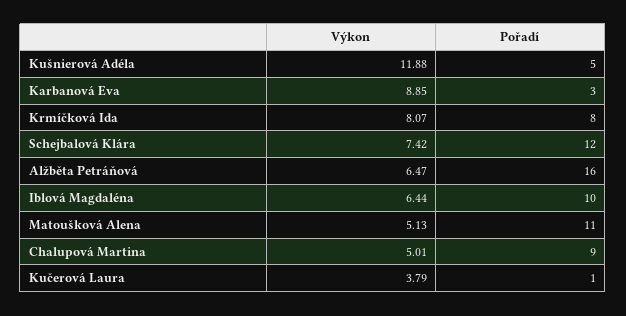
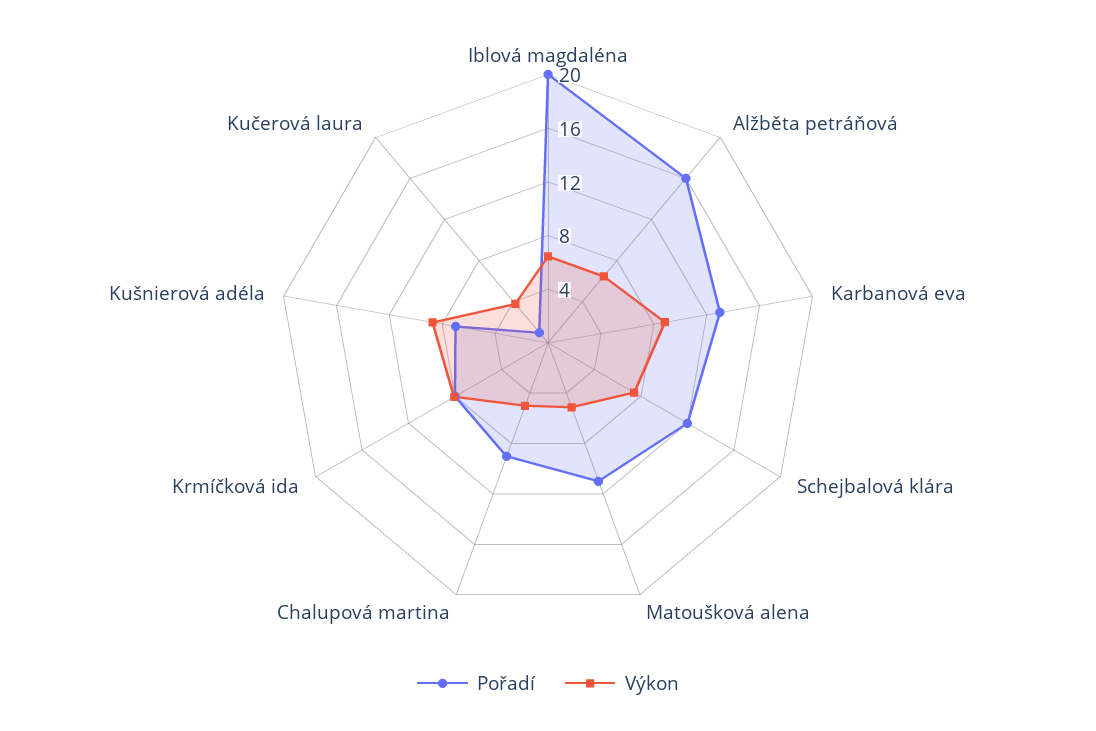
  {
    "Výkon": {
-     "Kušnierová Adéla": 11.88,
+     "Kušnierová Adéla": 9,
      "Karbanová Eva": 8.85,
      "Krmíčková Ida": 8.07,
      "Schejbalová Klára": 7.42,
      "Alžběta Petráňová": 6.47,
      "Iblová Magdaléna": 6.44,
      "Matoušková Alena": 5.13,
      "Chalupová Martina": 5.01,
      "Kučerová Laura": 3.79
    },
    "Pořadí": {
-     "Kušnierová Adéla": 5,
+     "Kušnierová Adéla": 7,
-     "Karbanová Eva": 3,
+     "Karbanová Eva": 13,
      "Krmíčková Ida": 8,
      "Schejbalová Klára": 12,
      "Alžběta Petráňová": 16,
-     "Iblová Magdaléna": 10,
+     "Iblová Magdaléna": 20,
      "Matoušková Alena": 11,
      "Chalupová Martina": 9,
      "Kučerová Laura": 1
    }
  }

